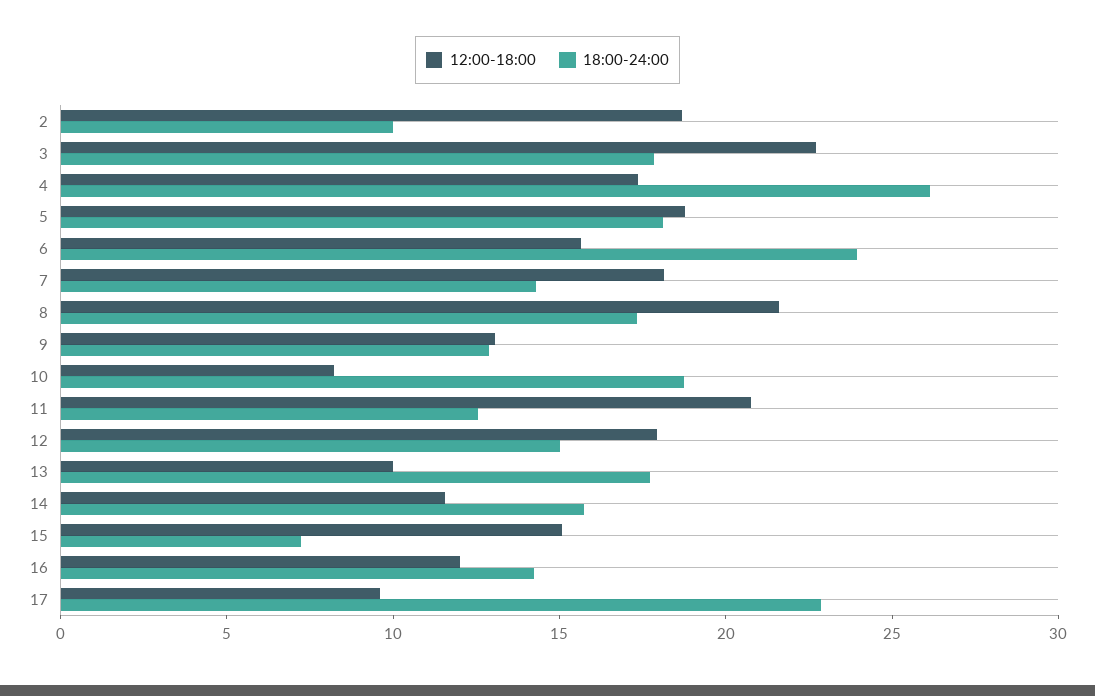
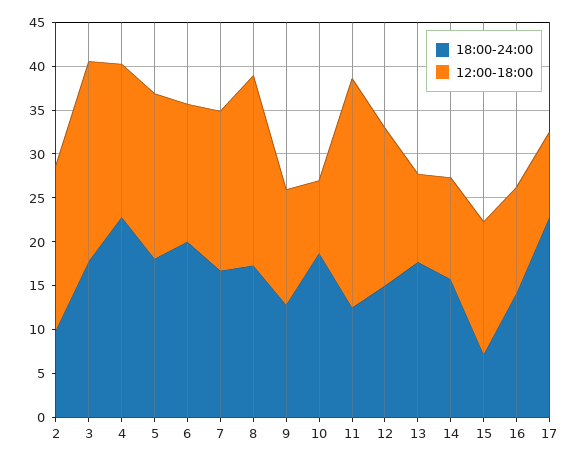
  {
    "12:00-18:00": {
      "2": 19,
      "3": 23,
      "4": 17,
      "5": 19,
      "6": 16,
      "7": 18,
      "8": 22,
      "9": 13,
      "10": 8,
-     "11": 21,
+     "11": 26,
      "12": 18,
      "13": 10,
      "14": 12,
      "15": 15,
      "16": 12,
      "17": 10
    },
    "18:00-24:00": {
      "2": 10,
      "3": 18,
-     "4": 26,
+     "4": 23,
      "5": 18,
-     "6": 24,
+     "6": 20,
-     "7": 14,
+     "7": 17,
      "8": 17,
      "9": 13,
      "10": 19,
      "11": 13,
      "12": 15,
      "13": 18,
      "14": 16,
      "15": 7,
      "16": 14,
      "17": 23
    }
  }

